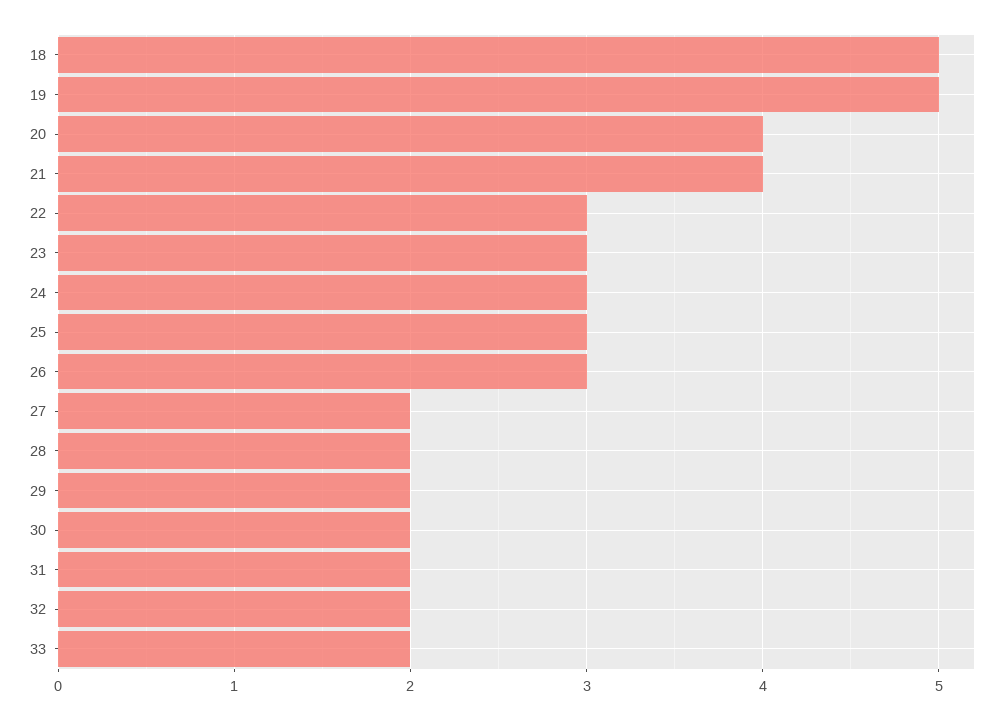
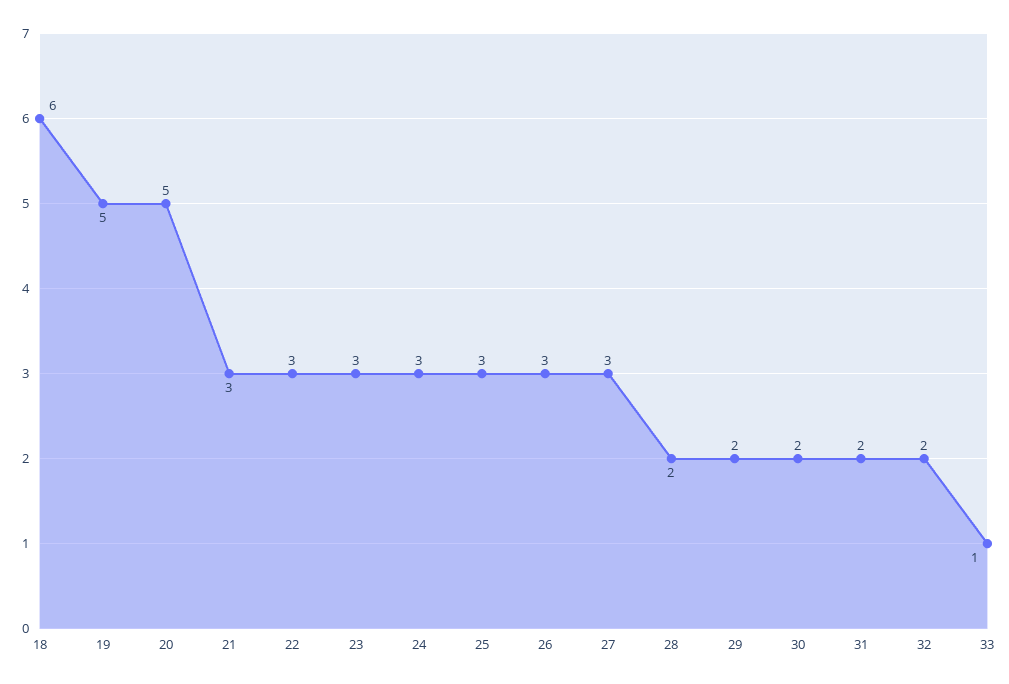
  {
-   "18": 5,
+   "18": 6,
    "19": 5,
-   "20": 4,
+   "20": 5,
-   "21": 4,
+   "21": 3,
    "22": 3,
    "23": 3,
    "24": 3,
    "25": 3,
    "26": 3,
-   "27": 2,
+   "27": 3,
    "28": 2,
    "29": 2,
    "30": 2,
    "31": 2,
    "32": 2,
-   "33": 2
+   "33": 1
  }

